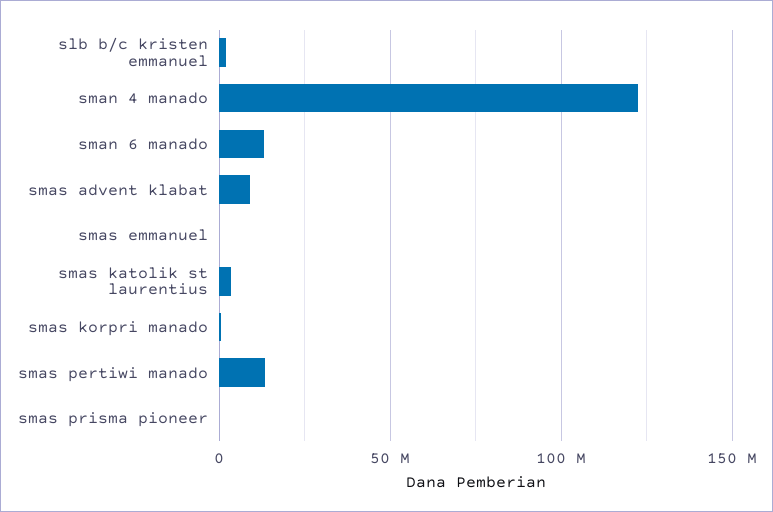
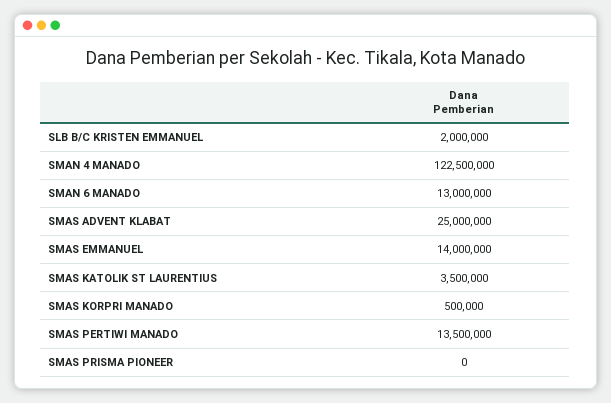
  {
    "slb b/c kristen emmanuel": 2000000,
    "sman 4 manado": 122500000,
    "sman 6 manado": 13000000,
-   "smas advent klabat": 10000000,
+   "smas advent klabat": 25000000,
-   "smas emmanuel": 0,
+   "smas emmanuel": 14000000,
    "smas katolik st laurentius": 3500000,
    "smas korpri manado": 500000,
    "smas pertiwi manado": 13500000,
    "smas prisma pioneer": 0
  }

